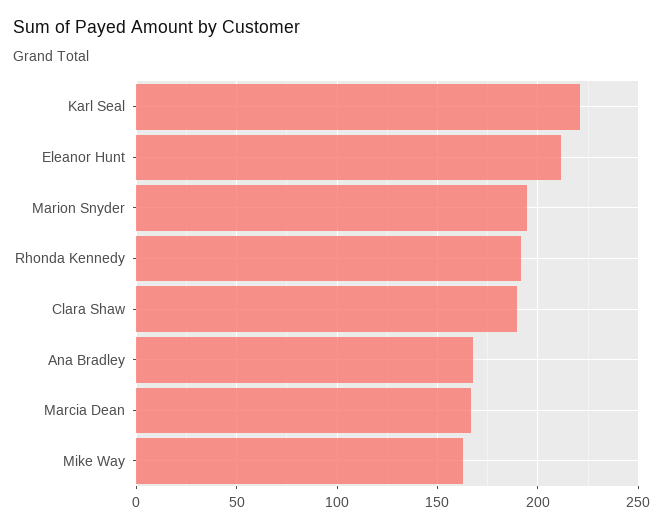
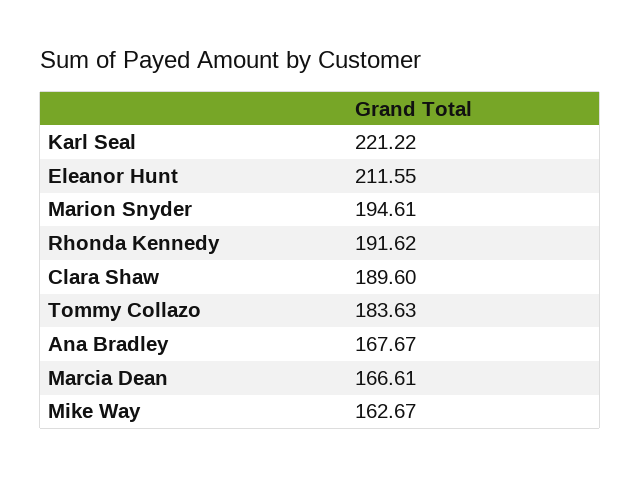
  {
    "Karl Seal": 221.22,
    "Eleanor Hunt": 211.55,
    "Marion Snyder": 194.61,
    "Rhonda Kennedy": 191.62,
    "Clara Shaw": 189.6,
    "Ana Bradley": 167.67,
    "Marcia Dean": 166.61,
-   "Mike Way": 162.67
+   "Mike Way": 162.67,
+   "Tommy Collazo": 183.63
  }

